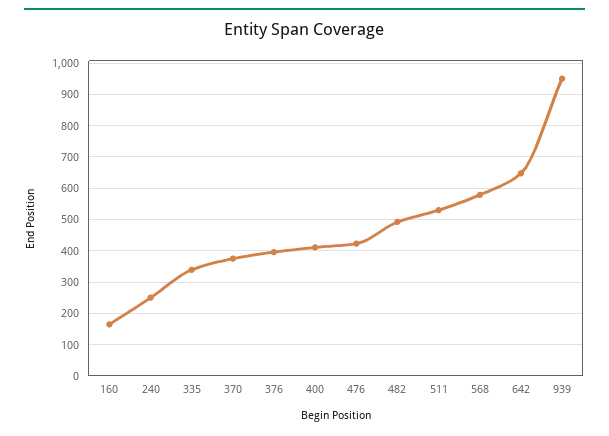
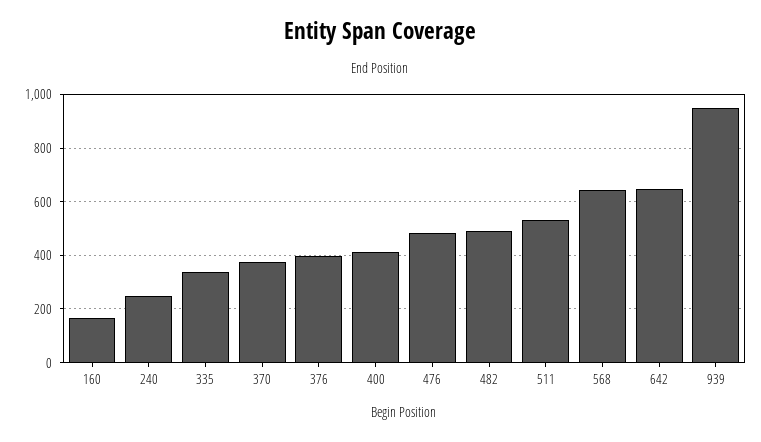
  {
    "160": 160,
    "240": 260,
    "335": 340,
    "370": 380,
    "376": 400,
    "400": 420,
-   "476": 420,
+   "476": 475,
    "482": 500,
    "511": 540,
-   "568": 580,
+   "568": 650,
    "642": 640,
    "939": 960
  }

